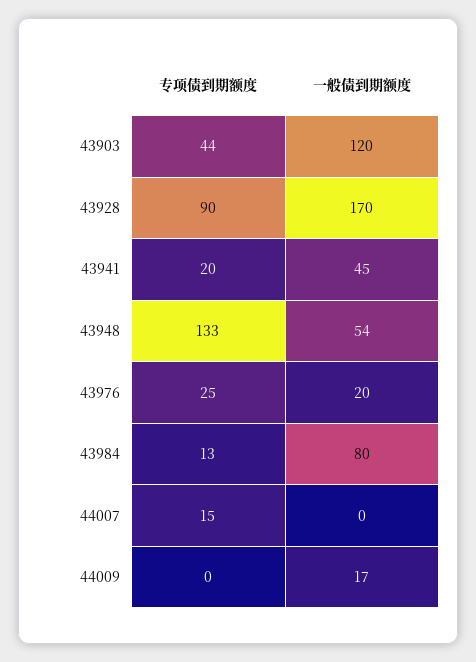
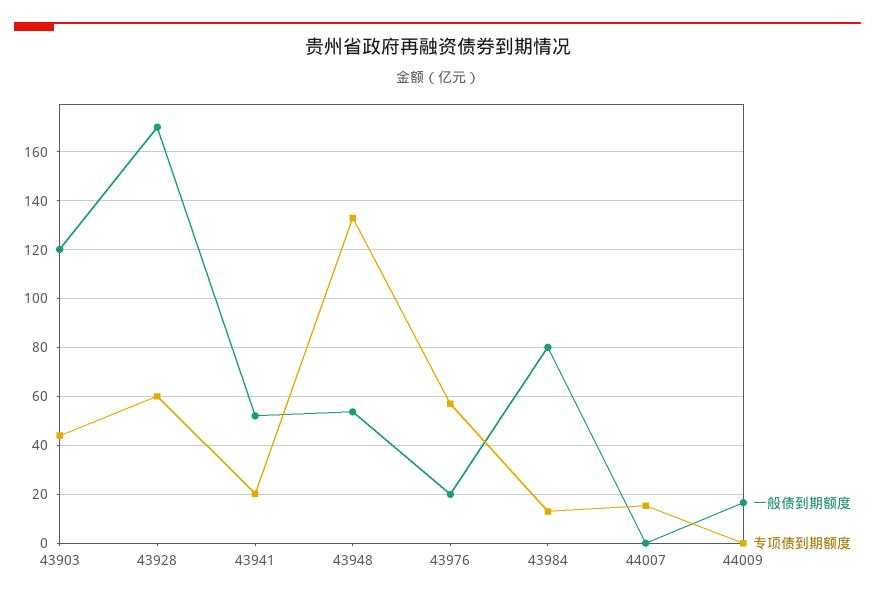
  {
    "专项债到期额度": {
      "43903": 44,
-     "43928": 90,
+     "43928": 60,
      "43941": 20,
      "43948": 133,
-     "43976": 25,
+     "43976": 57.5,
      "43984": 13,
      "44007": 15,
      "44009": 0
    },
    "一般债到期额度": {
      "43903": 120,
      "43928": 170,
-     "43941": 45,
+     "43941": 52.5,
      "43948": 54,
      "43976": 20,
      "43984": 80,
      "44007": 0,
      "44009": 17
    }
  }

